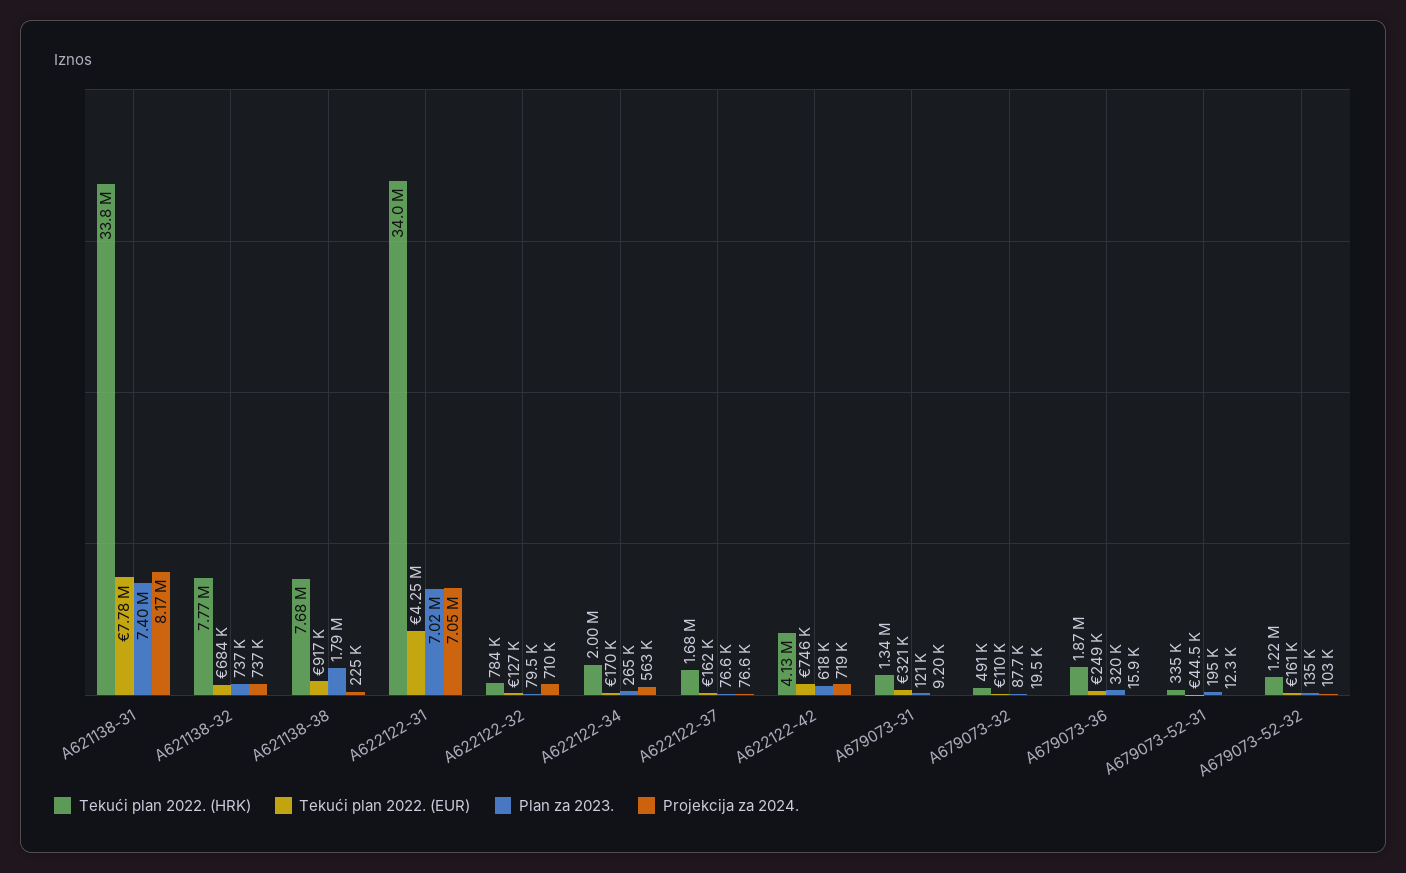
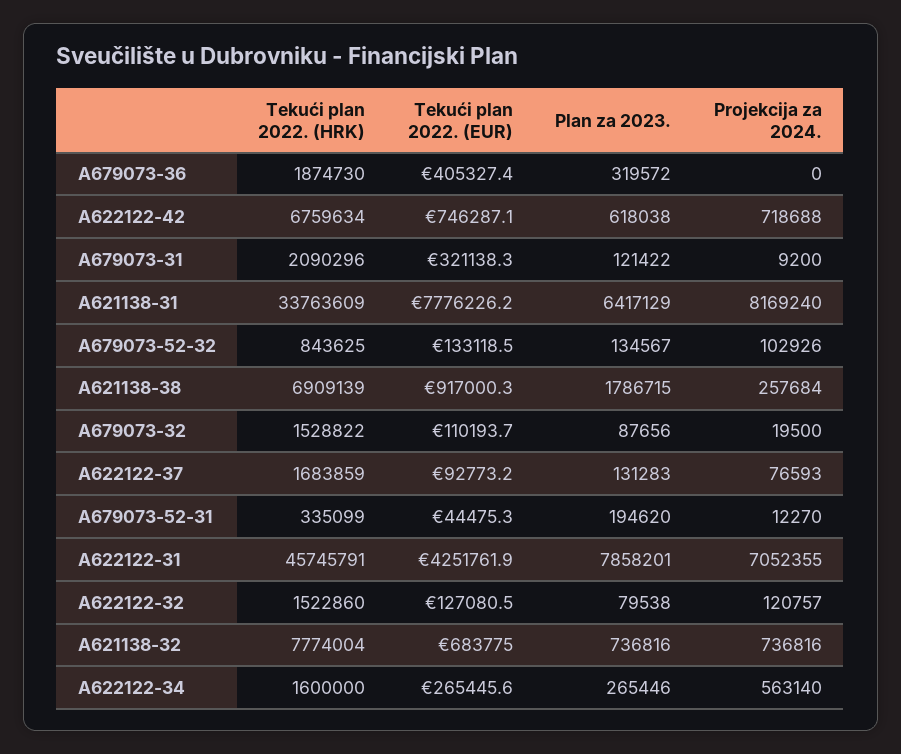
  {
    "Tekući plan 2022. (HRK)": {
      "A621138-31": 33763609,
      "A621138-32": 7774004,
-     "A621138-38": 7680000,
+     "A621138-38": 6909139,
-     "A622122-31": 34000000,
+     "A622122-31": 45745791,
-     "A622122-32": 784000,
+     "A622122-32": 1522860,
-     "A622122-34": 2000000,
+     "A622122-34": 1600000,
      "A622122-37": 1683859,
-     "A622122-42": 4130000,
+     "A622122-42": 6759634,
-     "A679073-31": 1340000,
+     "A679073-31": 2090296,
-     "A679073-32": 491000,
+     "A679073-32": 1528822,
      "A679073-36": 1874730,
      "A679073-52-31": 335099,
-     "A679073-52-32": 1220000
+     "A679073-52-32": 843625
    },
    "Tekući plan 2022. (EUR)": {
      "A621138-31": 7776226.2,
      "A621138-32": 683775,
      "A621138-38": 917000.3,
      "A622122-31": 4251761.9,
      "A622122-32": 127080.5,
-     "A622122-34": 170000,
+     "A622122-34": 265445.6,
-     "A622122-37": 162000,
+     "A622122-37": 92773.2,
      "A622122-42": 746287.1,
      "A679073-31": 321138.3,
      "A679073-32": 110193.7,
-     "A679073-36": 249000,
+     "A679073-36": 405327.4,
      "A679073-52-31": 44475.3,
-     "A679073-52-32": 161000
+     "A679073-52-32": 133118.5
    },
    "Plan za 2023.": {
-     "A621138-31": 7400000,
+     "A621138-31": 6417129,
      "A621138-32": 736816,
      "A621138-38": 1786715,
-     "A622122-31": 7020000,
+     "A622122-31": 7858201,
      "A622122-32": 79538,
      "A622122-34": 265446,
-     "A622122-37": 76600,
+     "A622122-37": 131283,
      "A622122-42": 618038,
      "A679073-31": 121422,
      "A679073-32": 87656,
      "A679073-36": 319572,
      "A679073-52-31": 194620,
      "A679073-52-32": 134567
    },
    "Projekcija za 2024.": {
      "A621138-31": 8169240,
      "A621138-32": 736816,
-     "A621138-38": 225000,
+     "A621138-38": 257684,
      "A622122-31": 7052355,
-     "A622122-32": 710000,
+     "A622122-32": 120757,
      "A622122-34": 563140,
      "A622122-37": 76593,
      "A622122-42": 718688,
      "A679073-31": 9200,
      "A679073-32": 19500,
-     "A679073-36": 15900,
+     "A679073-36": 0,
      "A679073-52-31": 12270,
      "A679073-52-32": 102926
    }
  }

